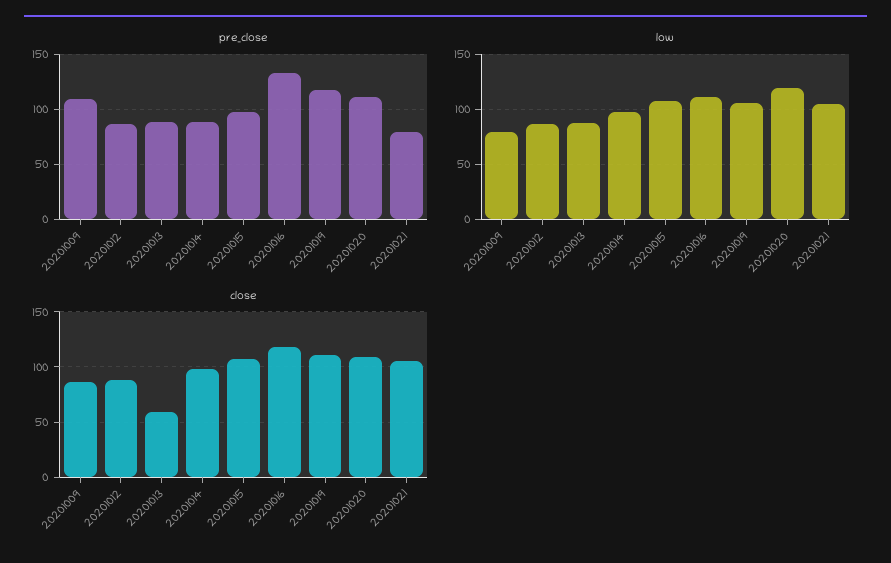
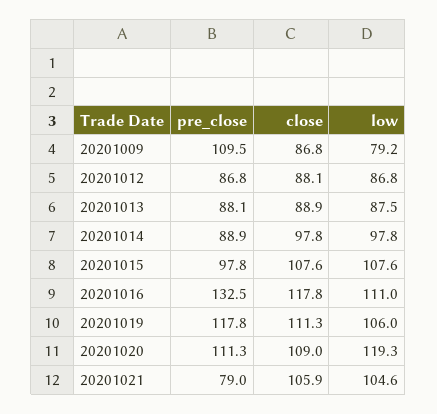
  {
    "pre_close": {
      "20201009": 109.5,
      "20201012": 86.8,
      "20201013": 88.1,
      "20201014": 88.9,
      "20201015": 97.8,
      "20201016": 132.5,
      "20201019": 117.8,
      "20201020": 111.3,
      "20201021": 79
    },
    "low": {
      "20201009": 79.2,
      "20201012": 86.8,
      "20201013": 87.5,
      "20201014": 97.8,
      "20201015": 107.6,
      "20201016": 111,
      "20201019": 106,
      "20201020": 119.3,
      "20201021": 104.6
    },
    "close": {
      "20201009": 86.8,
      "20201012": 88.1,
-     "20201013": 60,
+     "20201013": 88.9,
      "20201014": 97.8,
      "20201015": 107.6,
      "20201016": 117.8,
      "20201019": 111.3,
      "20201020": 109,
      "20201021": 105.9
    }
  }

